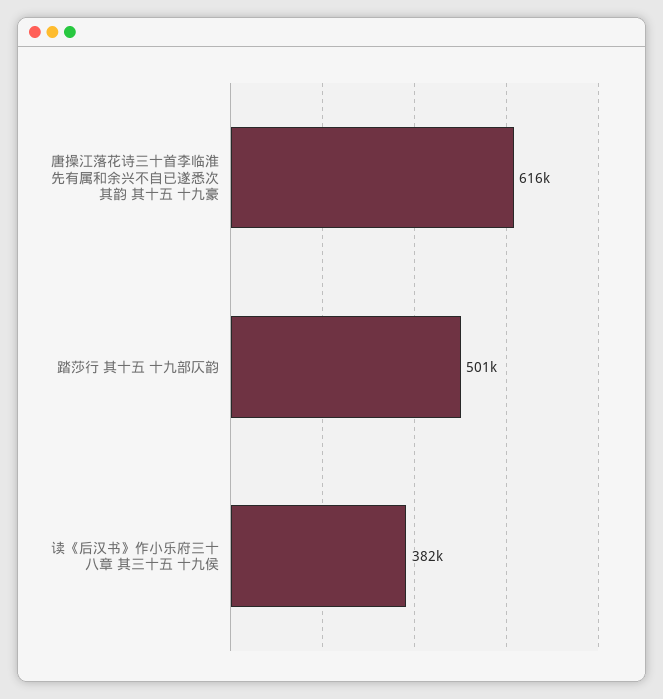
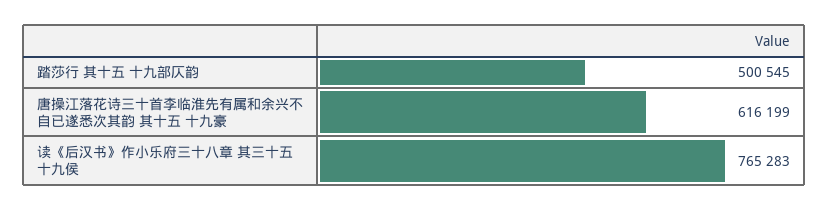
  {
    "唐操江落花诗三十首李临淮先有属和余兴不自已遂悉次其韵 其十五 十九豪": 616199,
    "踏莎行 其十五 十九部仄韵": 500545,
-   "读《后汉书》作小乐府三十八章 其三十五 十九侯": 382000
+   "读《后汉书》作小乐府三十八章 其三十五 十九侯": 765283
  }

